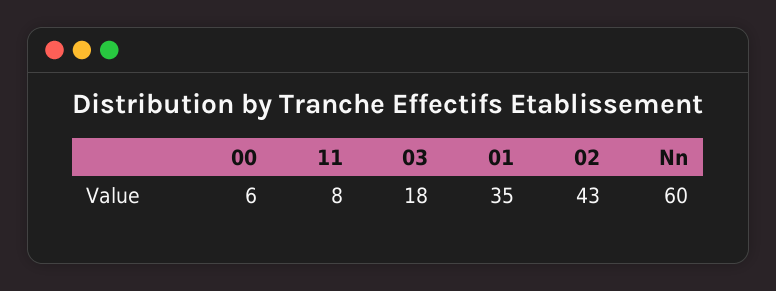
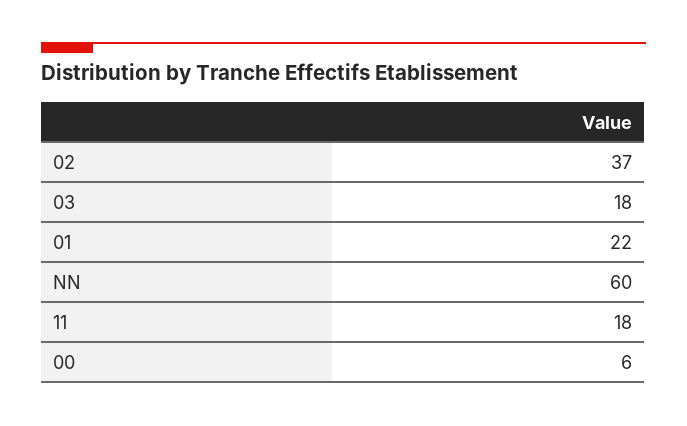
  {
    "00": 6,
-   "11": 8,
+   "11": 18,
    "03": 18,
-   "01": 35,
+   "01": 22,
-   "02": 43,
+   "02": 37,
    "Nn": 60
  }

